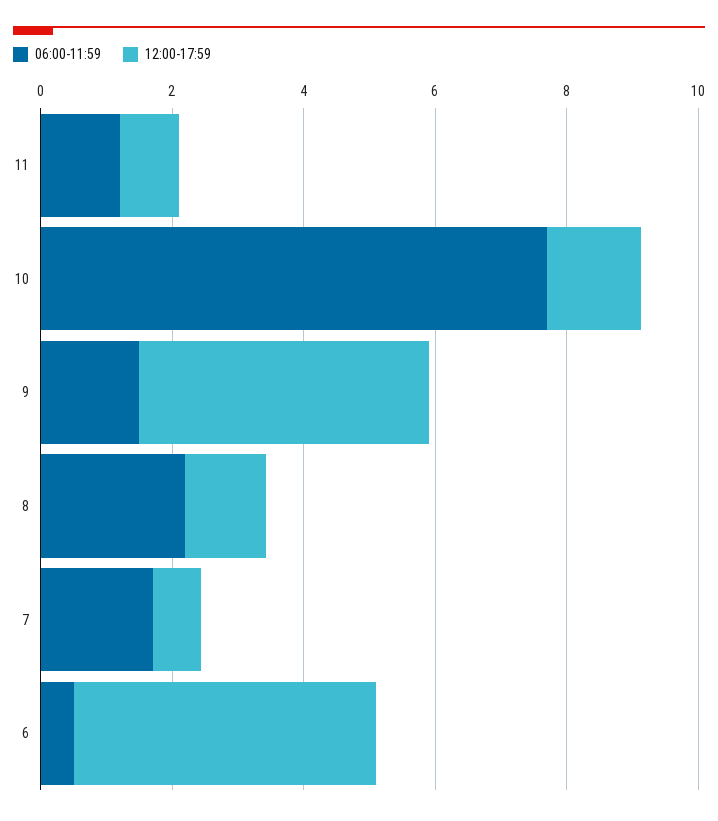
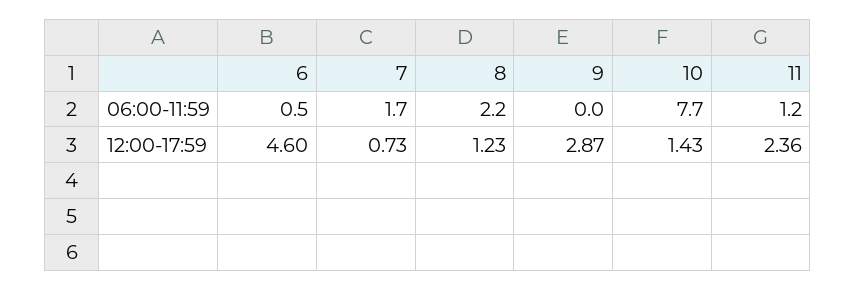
  {
    "06:00-11:59": {
      "11": 1.2,
      "10": 7.7,
-     "9": 1.5,
+     "9": 0,
      "8": 2.2,
      "7": 1.7,
      "6": 0.5
    },
    "12:00-17:59": {
-     "11": 1,
+     "11": 2.36,
      "10": 1.43,
-     "9": 4.5,
+     "9": 2.87,
      "8": 1.23,
      "7": 0.73,
      "6": 4.6
    }
  }

